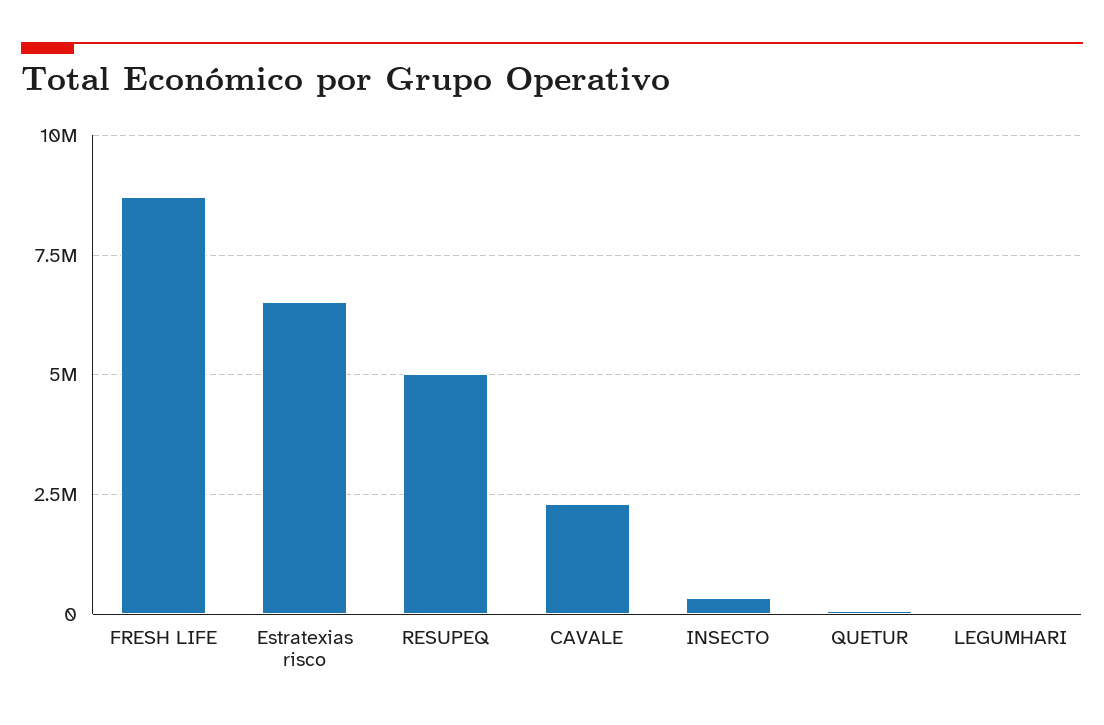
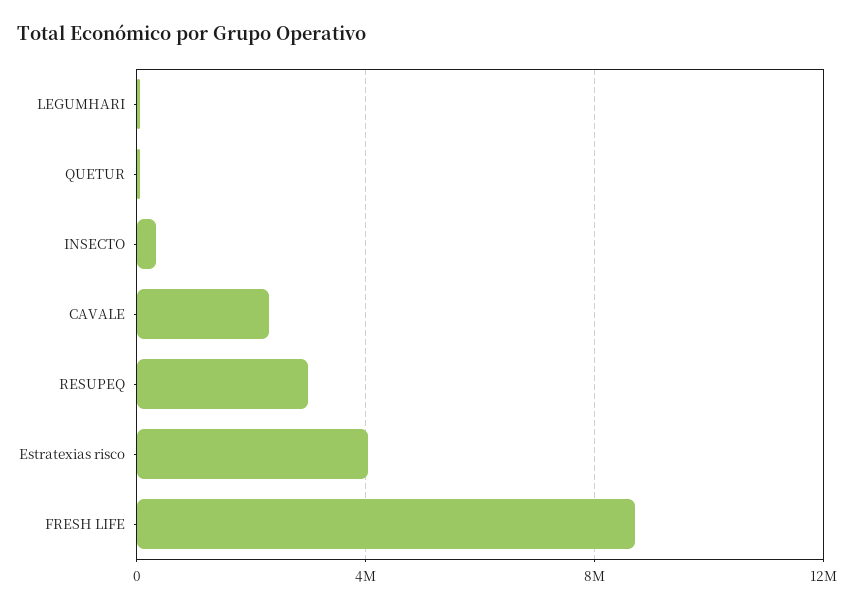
  {
    "FRESH LIFE": 8750000,
-   "Estratexias risco": 6500000,
+   "Estratexias risco": 4000000,
-   "RESUPEQ": 5000000,
+   "RESUPEQ": 3000000,
    "CAVALE": 2250000,
    "INSECTO": 250000,
    "QUETUR": 0,
    "LEGUMHARI": 0
  }

